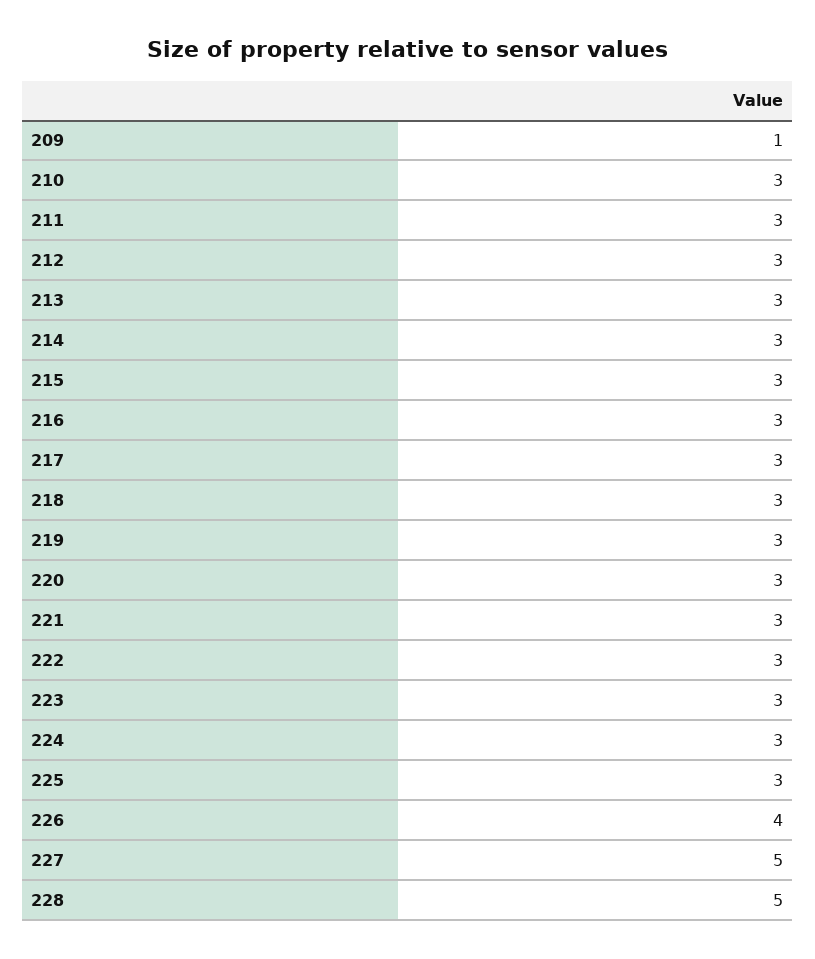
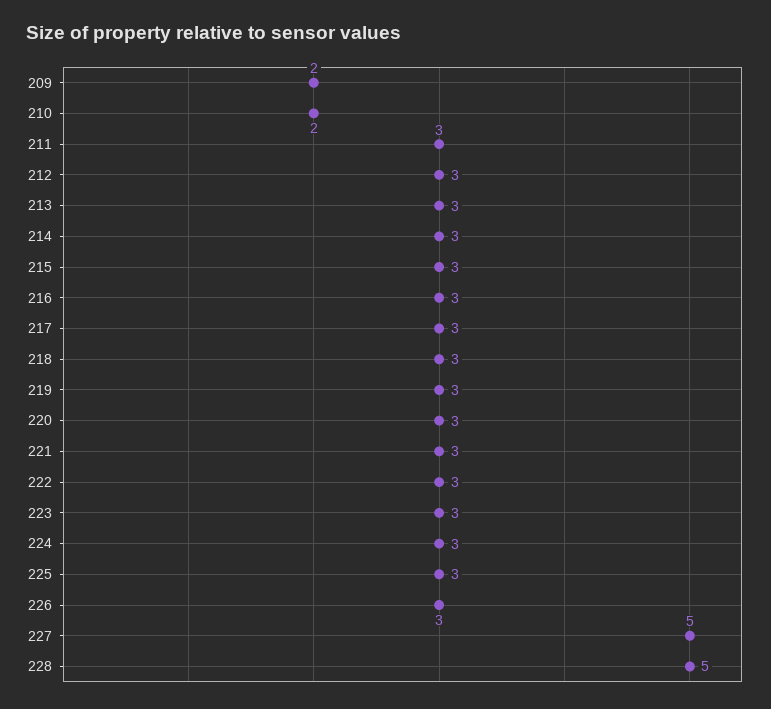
  {
-   "209": 1,
+   "209": 2,
-   "210": 3,
+   "210": 2,
    "211": 3,
    "212": 3,
    "213": 3,
    "214": 3,
    "215": 3,
    "216": 3,
    "217": 3,
    "218": 3,
    "219": 3,
    "220": 3,
    "221": 3,
    "222": 3,
    "223": 3,
    "224": 3,
    "225": 3,
-   "226": 4,
+   "226": 3,
    "227": 5,
    "228": 5
  }

